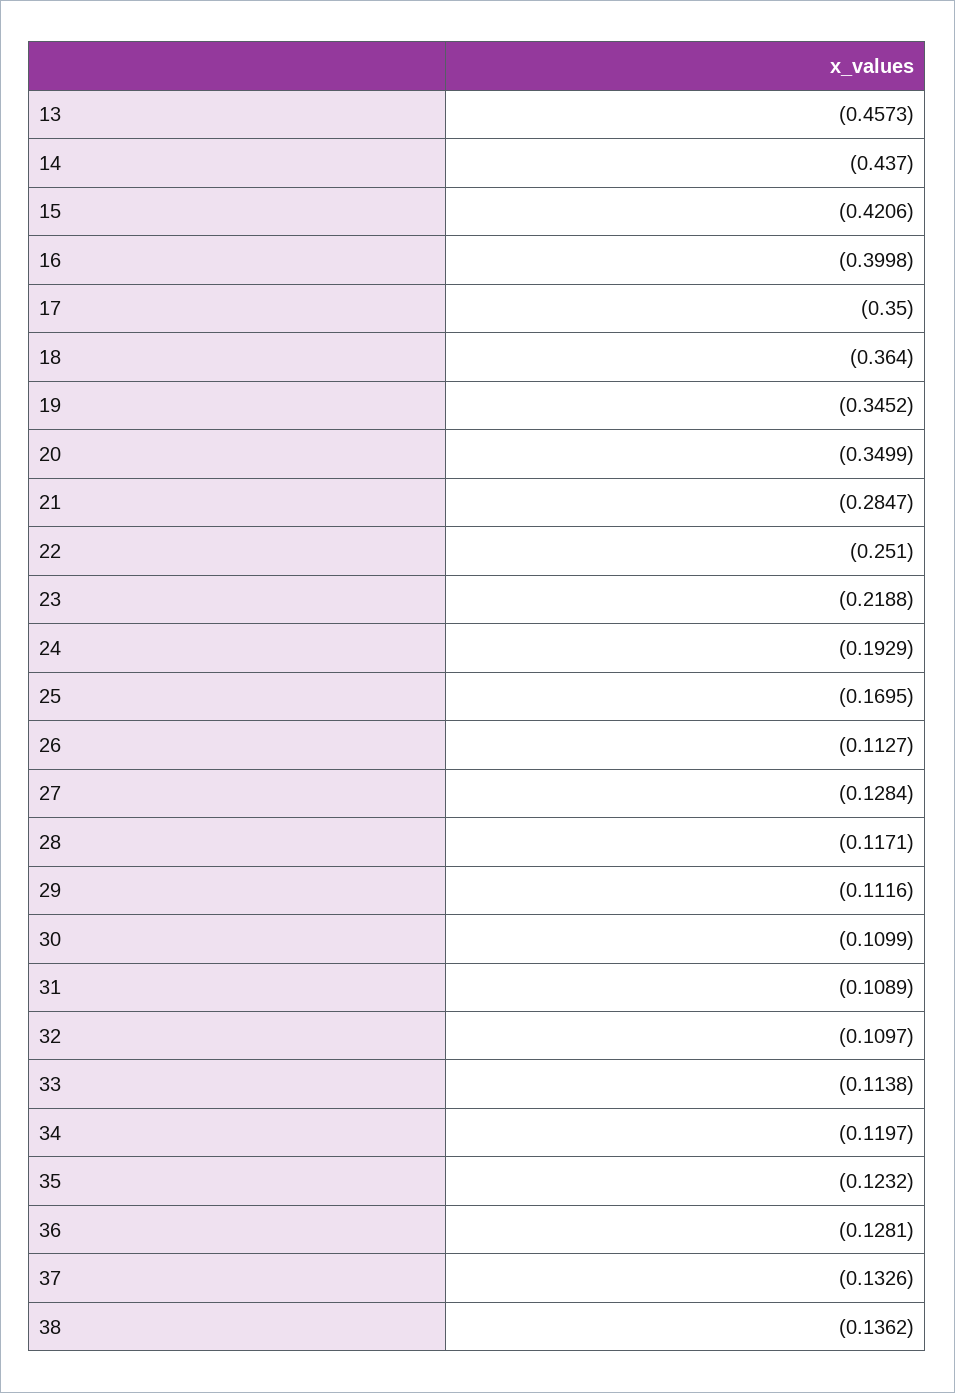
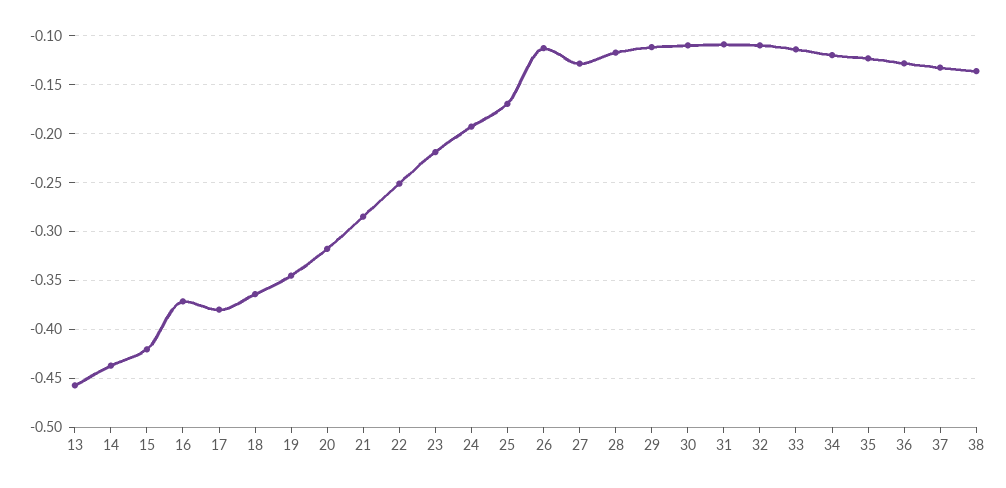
  {
    "13": -0.4573,
    "14": -0.437,
    "15": -0.4206,
-   "16": -0.3998,
+   "16": -0.37,
-   "17": -0.35,
+   "17": -0.38,
    "18": -0.364,
    "19": -0.3452,
-   "20": -0.3499,
+   "20": -0.32,
    "21": -0.2847,
    "22": -0.251,
    "23": -0.2188,
    "24": -0.1929,
    "25": -0.1695,
    "26": -0.1127,
    "27": -0.1284,
    "28": -0.1171,
    "29": -0.1116,
    "30": -0.1099,
    "31": -0.1089,
    "32": -0.1097,
    "33": -0.1138,
    "34": -0.1197,
    "35": -0.1232,
    "36": -0.1281,
    "37": -0.1326,
    "38": -0.1362
  }

